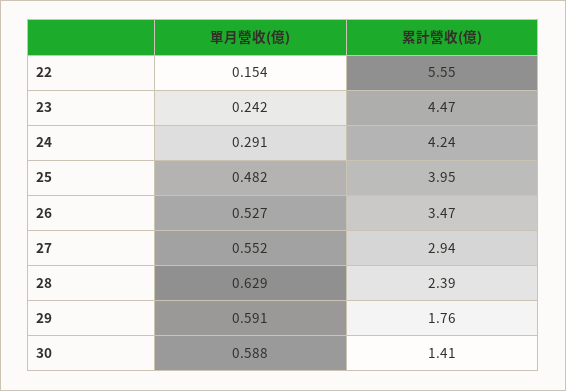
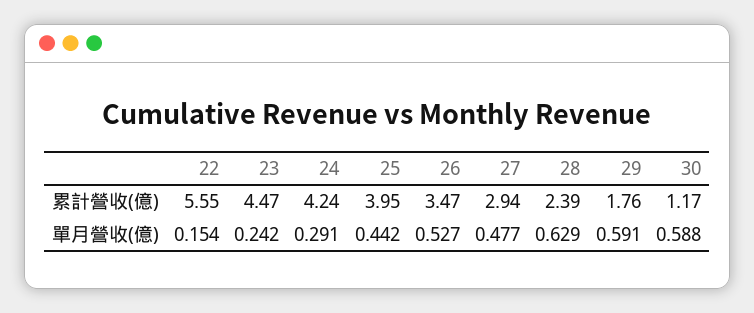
  {
    "單月營收(億)": {
      "22": 0.154,
      "23": 0.242,
      "24": 0.291,
-     "25": 0.482,
+     "25": 0.442,
      "26": 0.527,
-     "27": 0.552,
+     "27": 0.477,
      "28": 0.629,
      "29": 0.591,
      "30": 0.588
    },
    "累計營收(億)": {
      "22": 5.55,
      "23": 4.47,
      "24": 4.24,
      "25": 3.95,
      "26": 3.47,
      "27": 2.94,
      "28": 2.39,
      "29": 1.76,
-     "30": 1.41
+     "30": 1.17
    }
  }

